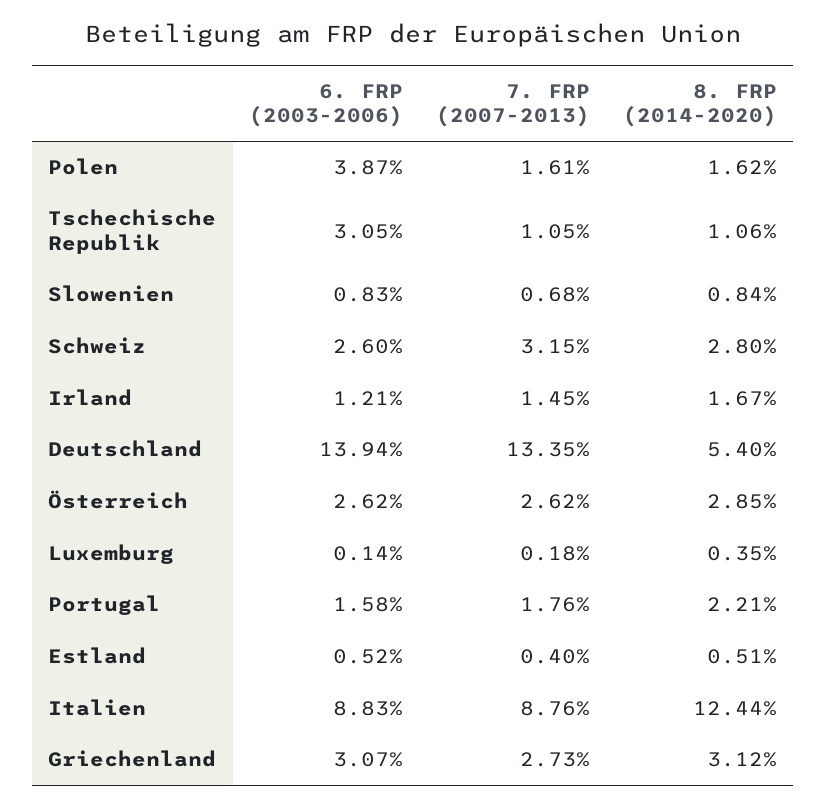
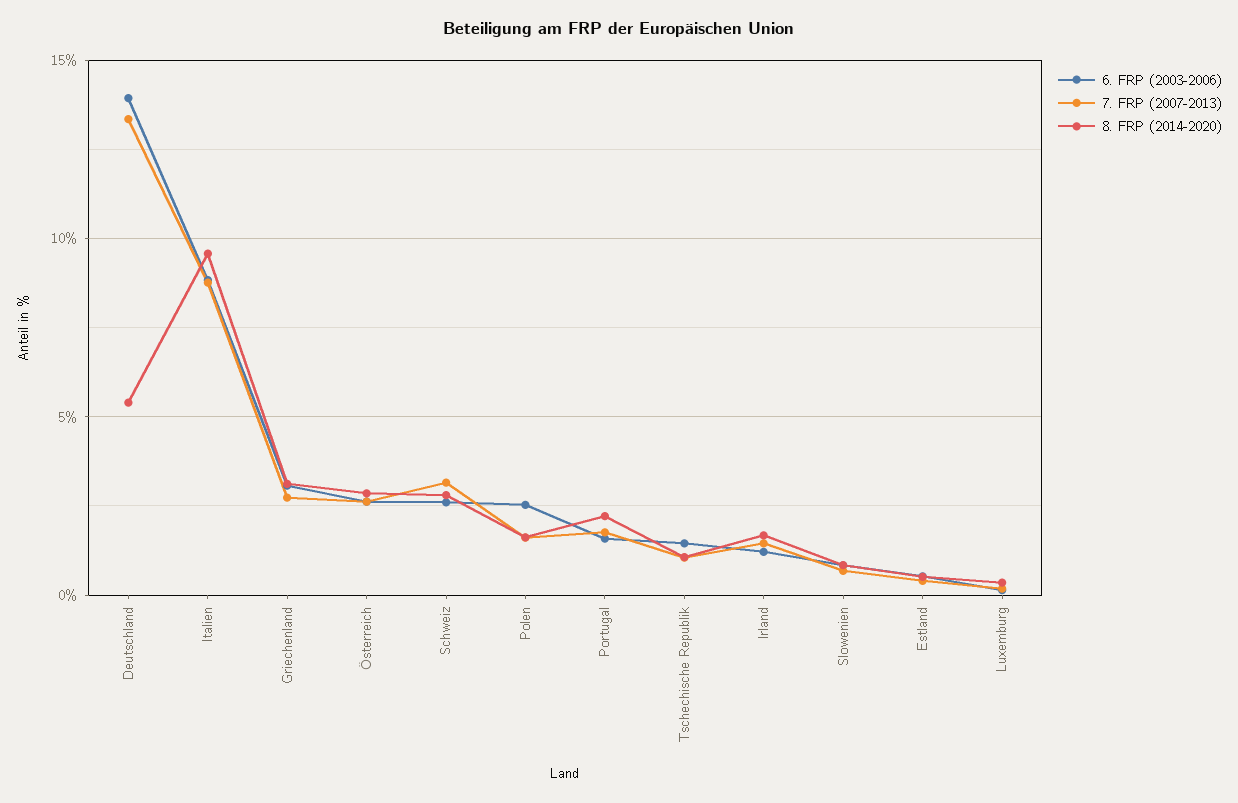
  {
    "6. FRP (2003-2006)": {
-     "Polen": 3.87,
+     "Polen": 2.5,
-     "Tschechische Republik": 3.05,
+     "Tschechische Republik": 1.5,
      "Slowenien": 0.83,
      "Schweiz": 2.6,
      "Irland": 1.21,
      "Deutschland": 13.94,
      "Österreich": 2.62,
      "Luxemburg": 0.14,
      "Portugal": 1.58,
      "Estland": 0.52,
      "Italien": 8.83,
      "Griechenland": 3.07
    },
    "7. FRP (2007-2013)": {
      "Polen": 1.61,
      "Tschechische Republik": 1.05,
      "Slowenien": 0.68,
      "Schweiz": 3.15,
      "Irland": 1.45,
      "Deutschland": 13.35,
      "Österreich": 2.62,
      "Luxemburg": 0.18,
      "Portugal": 1.76,
      "Estland": 0.4,
      "Italien": 8.76,
      "Griechenland": 2.73
    },
    "8. FRP (2014-2020)": {
      "Polen": 1.62,
      "Tschechische Republik": 1.06,
      "Slowenien": 0.84,
      "Schweiz": 2.8,
      "Irland": 1.67,
      "Deutschland": 5.4,
      "Österreich": 2.85,
      "Luxemburg": 0.35,
      "Portugal": 2.21,
      "Estland": 0.51,
-     "Italien": 12.44,
+     "Italien": 9.5,
      "Griechenland": 3.12
    }
  }

